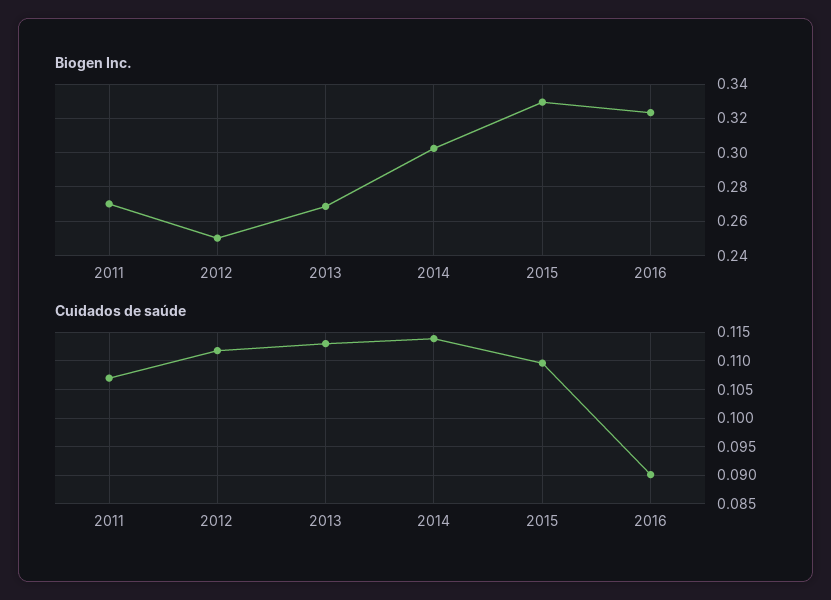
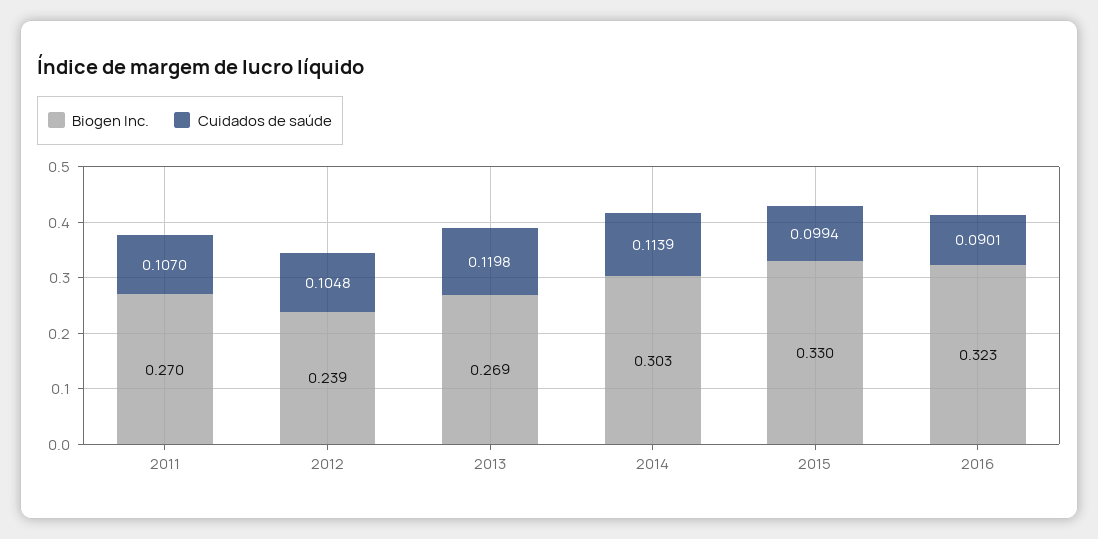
  {
    "Biogen Inc.": {
      "2011": 0.27,
-     "2012": 0.25,
+     "2012": 0.239,
      "2013": 0.269,
      "2014": 0.303,
      "2015": 0.33,
      "2016": 0.323
    },
    "Cuidados de saúde": {
      "2011": 0.107,
-     "2012": 0.1125,
+     "2012": 0.1048,
-     "2013": 0.1125,
+     "2013": 0.1198,
      "2014": 0.1139,
-     "2015": 0.11,
+     "2015": 0.0994,
      "2016": 0.0901
    }
  }

